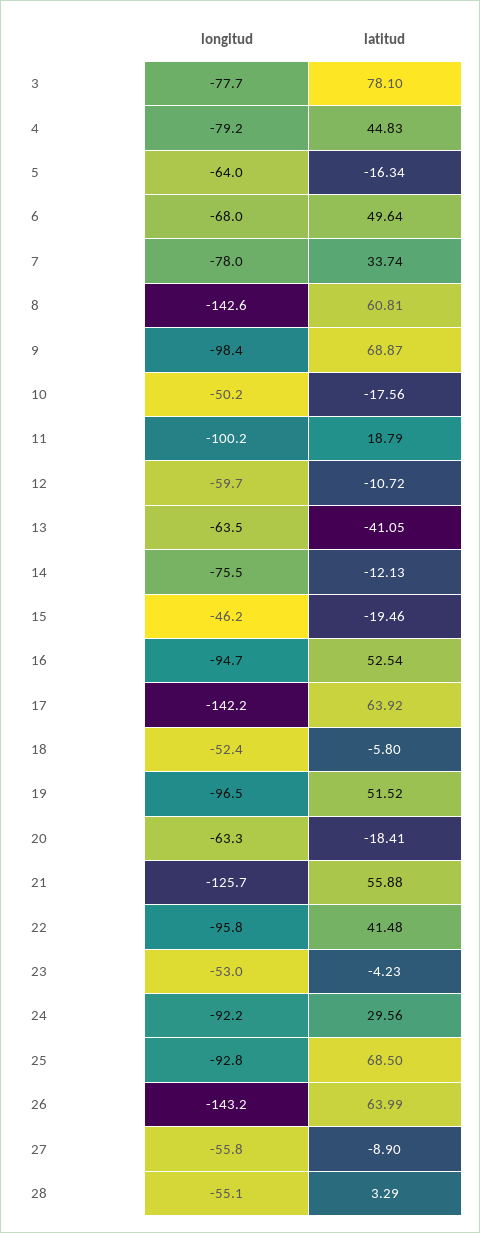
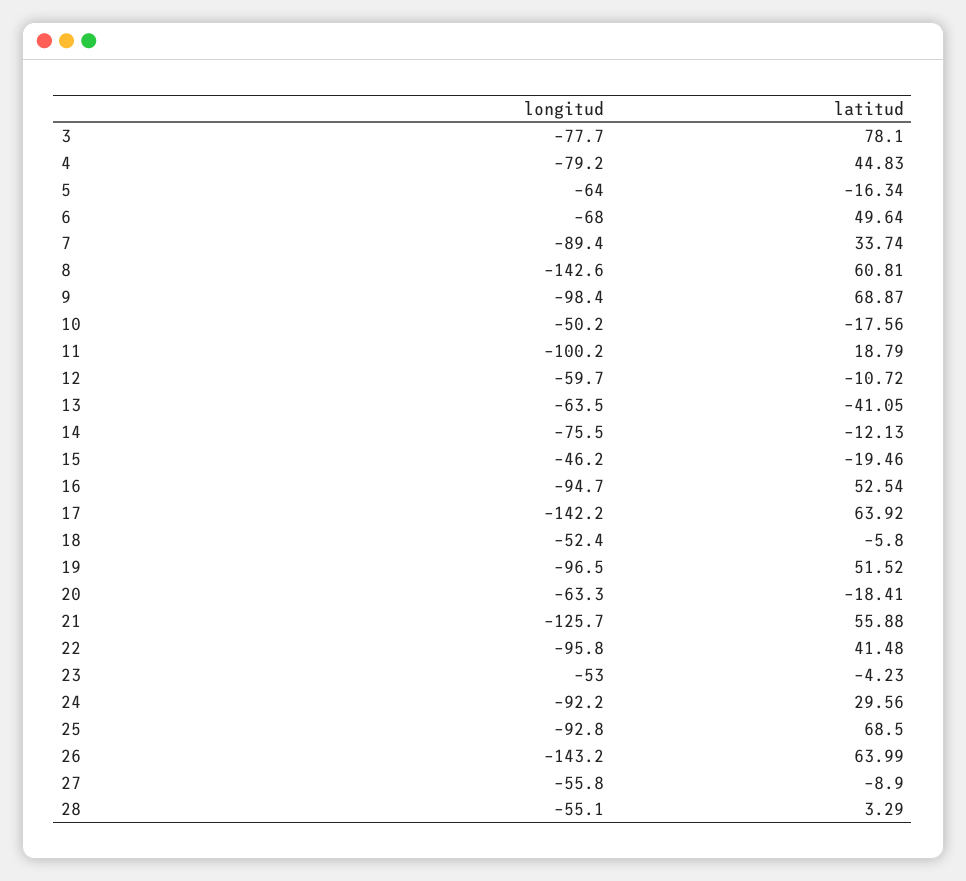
  {
    "longitud": {
      "3": -77.7,
      "4": -79.2,
      "5": -64,
      "6": -68,
-     "7": -78,
+     "7": -89.4,
      "8": -142.6,
      "9": -98.4,
      "10": -50.2,
      "11": -100.2,
      "12": -59.7,
      "13": -63.5,
      "14": -75.5,
      "15": -46.2,
      "16": -94.7,
      "17": -142.2,
      "18": -52.4,
      "19": -96.5,
      "20": -63.3,
      "21": -125.7,
      "22": -95.8,
      "23": -53,
      "24": -92.2,
      "25": -92.8,
      "26": -143.2,
      "27": -55.8,
      "28": -55.1
    },
    "latitud": {
      "3": 78.1,
      "4": 44.83,
      "5": -16.34,
      "6": 49.64,
      "7": 33.74,
      "8": 60.81,
      "9": 68.87,
      "10": -17.56,
      "11": 18.79,
      "12": -10.72,
      "13": -41.05,
      "14": -12.13,
      "15": -19.46,
      "16": 52.54,
      "17": 63.92,
      "18": -5.8,
      "19": 51.52,
      "20": -18.41,
      "21": 55.88,
      "22": 41.48,
      "23": -4.23,
      "24": 29.56,
      "25": 68.5,
      "26": 63.99,
      "27": -8.9,
      "28": 3.29
    }
  }

